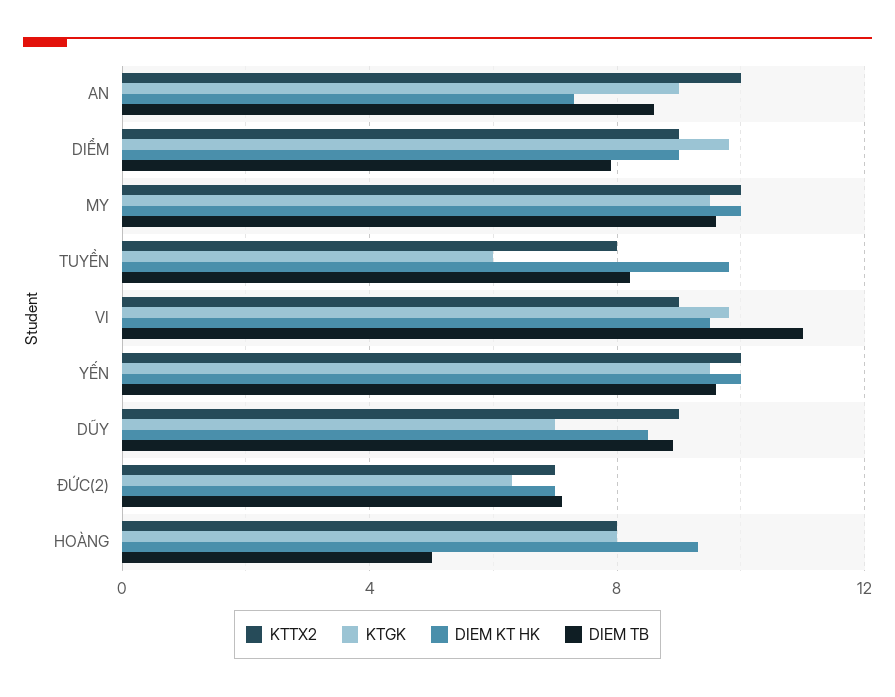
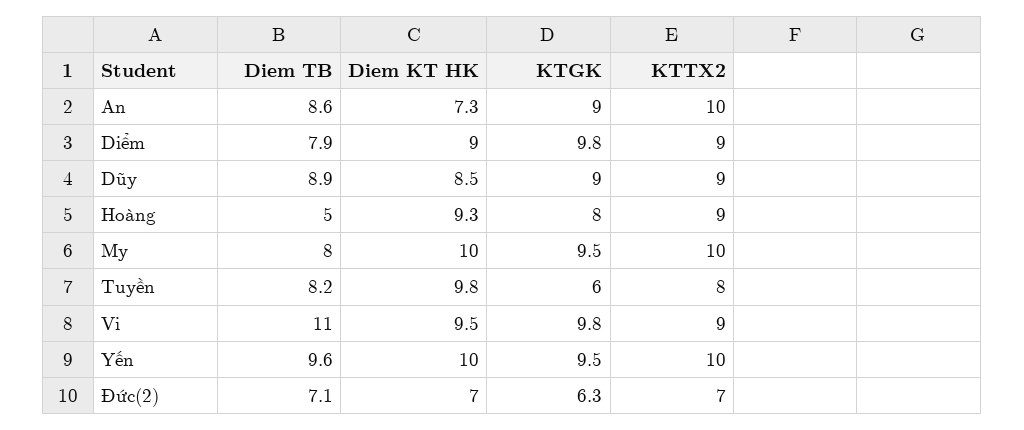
  {
    "KTTX2": {
      "AN": 10,
      "DIỂM": 9,
      "MY": 10,
      "TUYỀN": 8,
      "VI": 9,
      "YẾN": 10,
      "DŨY": 9,
      "ĐỨC(2)": 7,
-     "HOÀNG": 8
+     "HOÀNG": 9
    },
    "KTGK": {
      "AN": 9,
      "DIỂM": 9.8,
      "MY": 9.5,
      "TUYỀN": 6,
      "VI": 9.8,
      "YẾN": 9.5,
-     "DŨY": 7,
+     "DŨY": 9,
      "ĐỨC(2)": 6.3,
      "HOÀNG": 8
    },
    "DIEM KT HK": {
      "AN": 7.3,
      "DIỂM": 9,
      "MY": 10,
      "TUYỀN": 9.8,
      "VI": 9.5,
      "YẾN": 10,
      "DŨY": 8.5,
      "ĐỨC(2)": 7,
      "HOÀNG": 9.3
    },
    "DIEM TB": {
      "AN": 8.6,
      "DIỂM": 7.9,
-     "MY": 9.5,
+     "MY": 8,
      "TUYỀN": 8.2,
      "VI": 11,
      "YẾN": 9.6,
      "DŨY": 8.9,
      "ĐỨC(2)": 7.1,
      "HOÀNG": 5
    }
  }

